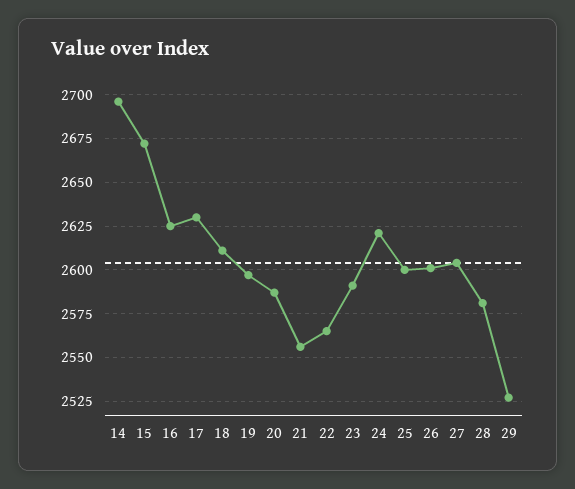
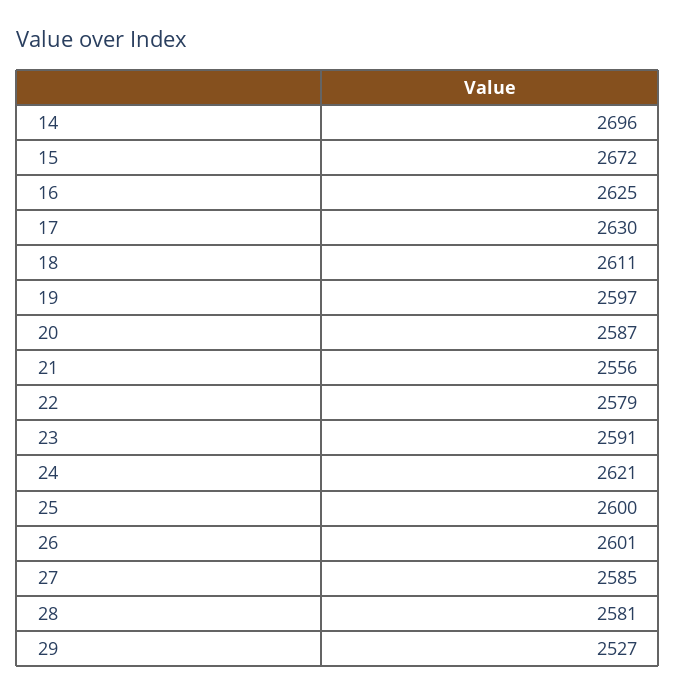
  {
    "14": 2696,
    "15": 2672,
    "16": 2625,
    "17": 2630,
    "18": 2611,
    "19": 2597,
    "20": 2587,
    "21": 2556,
-   "22": 2565,
+   "22": 2579,
    "23": 2591,
    "24": 2621,
    "25": 2600,
    "26": 2601,
-   "27": 2605,
+   "27": 2585,
    "28": 2581,
    "29": 2527
  }

